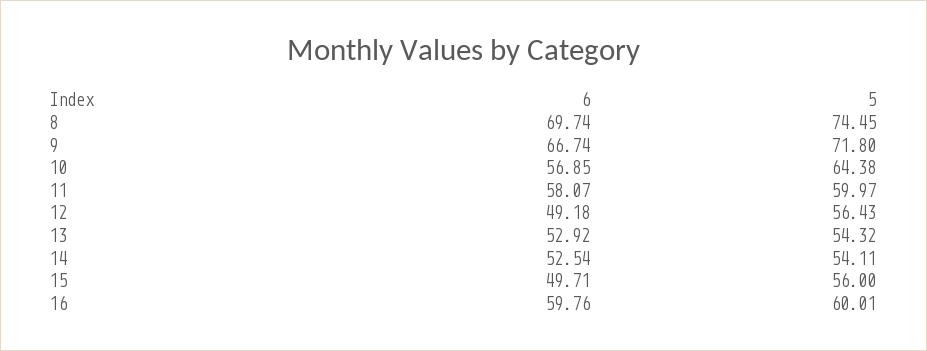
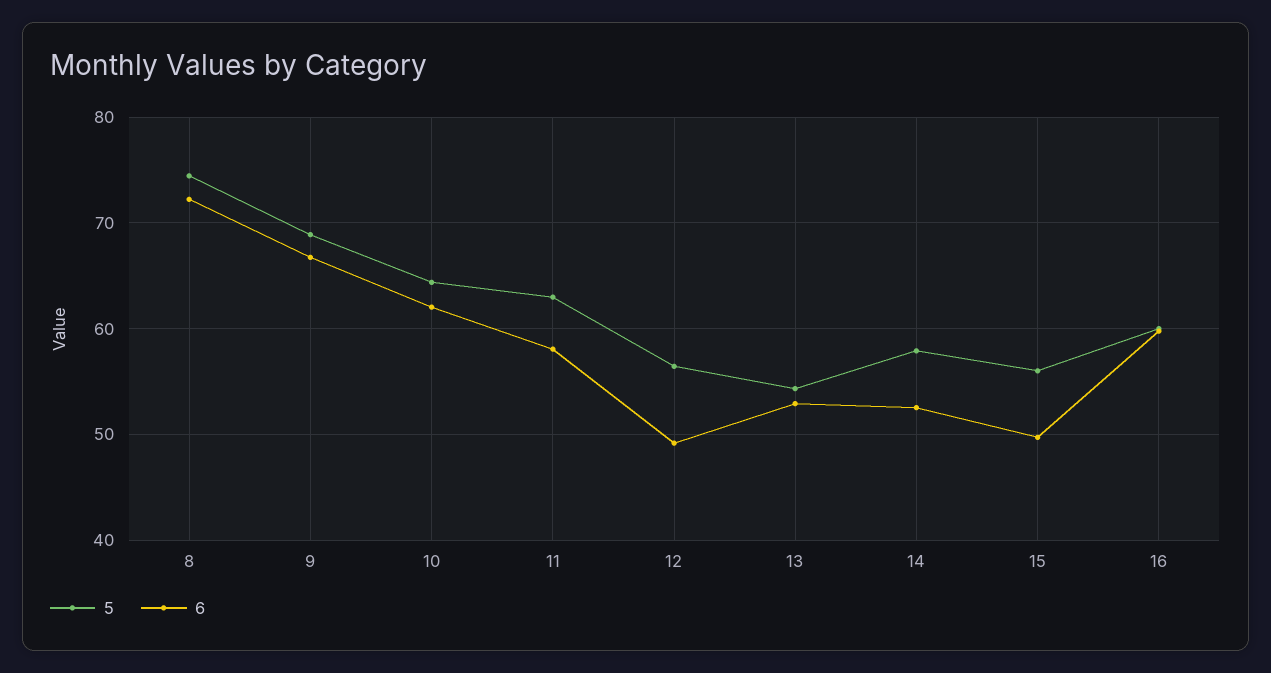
  {
    "6": {
-     "8": 69.74,
+     "8": 72,
      "9": 66.74,
-     "10": 56.85,
+     "10": 62,
      "11": 58.07,
      "12": 49.18,
      "13": 52.92,
      "14": 52.54,
      "15": 49.71,
      "16": 59.76
    },
    "5": {
      "8": 74.45,
-     "9": 71.8,
+     "9": 69,
      "10": 64.38,
-     "11": 59.97,
+     "11": 63,
      "12": 56.43,
      "13": 54.32,
-     "14": 54.11,
+     "14": 58,
      "15": 56,
      "16": 60.01
    }
  }

